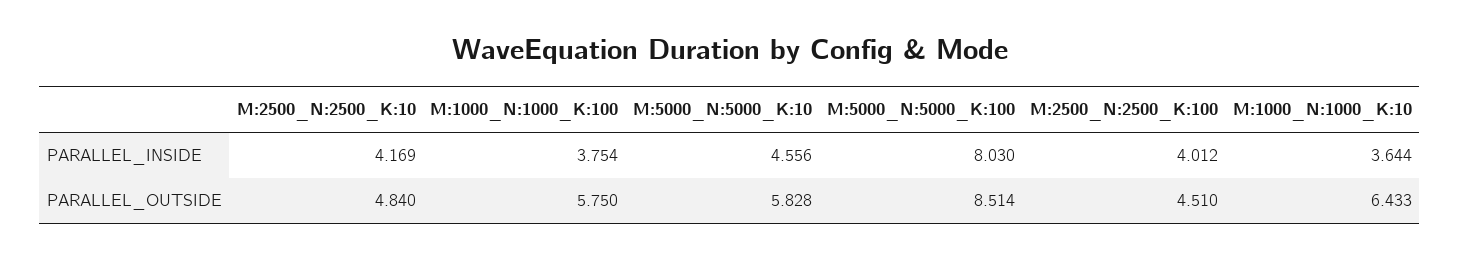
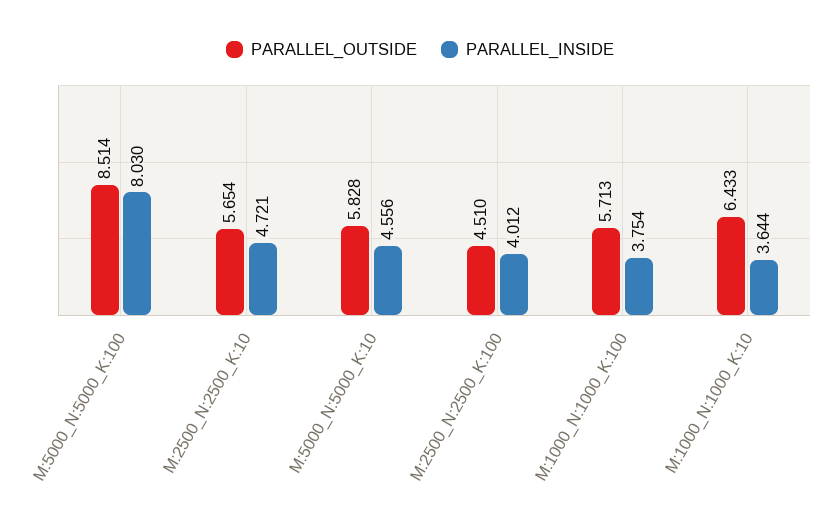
  {
    "PARALLEL_INSIDE": {
-     "M:2500_N:2500_K:10": 4.169,
+     "M:2500_N:2500_K:10": 4.721,
      "M:1000_N:1000_K:100": 3.754,
      "M:5000_N:5000_K:10": 4.556,
      "M:5000_N:5000_K:100": 8.03,
      "M:2500_N:2500_K:100": 4.012,
      "M:1000_N:1000_K:10": 3.644
    },
    "PARALLEL_OUTSIDE": {
-     "M:2500_N:2500_K:10": 4.84,
+     "M:2500_N:2500_K:10": 5.654,
-     "M:1000_N:1000_K:100": 5.75,
+     "M:1000_N:1000_K:100": 5.713,
      "M:5000_N:5000_K:10": 5.828,
      "M:5000_N:5000_K:100": 8.514,
      "M:2500_N:2500_K:100": 4.51,
      "M:1000_N:1000_K:10": 6.433
    }
  }

